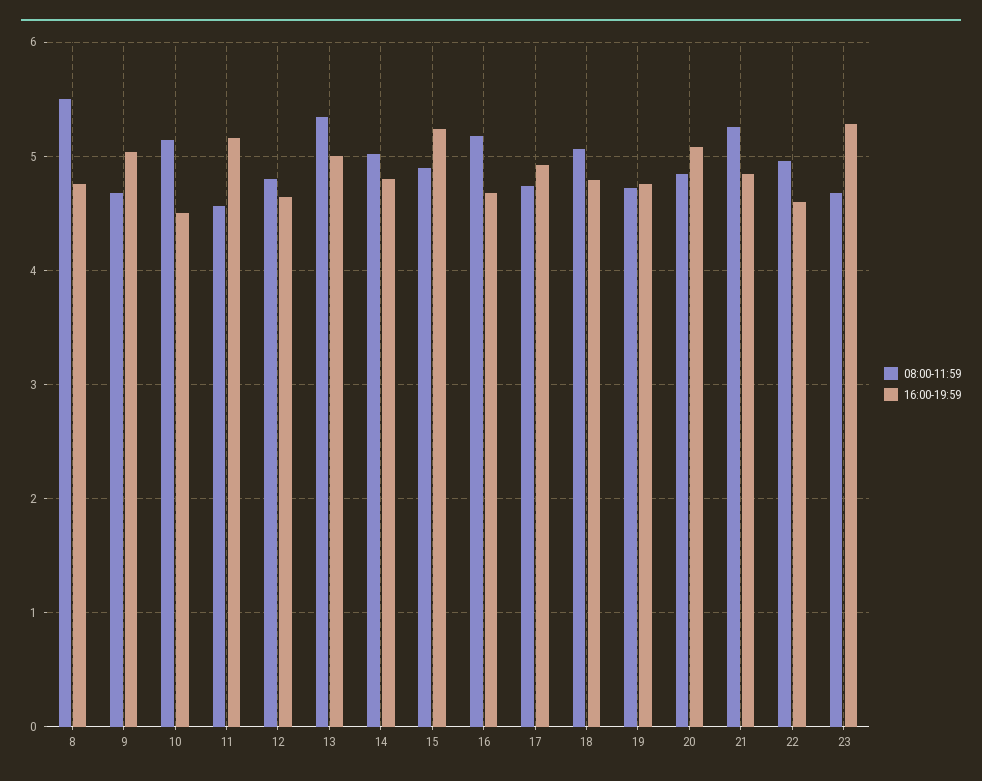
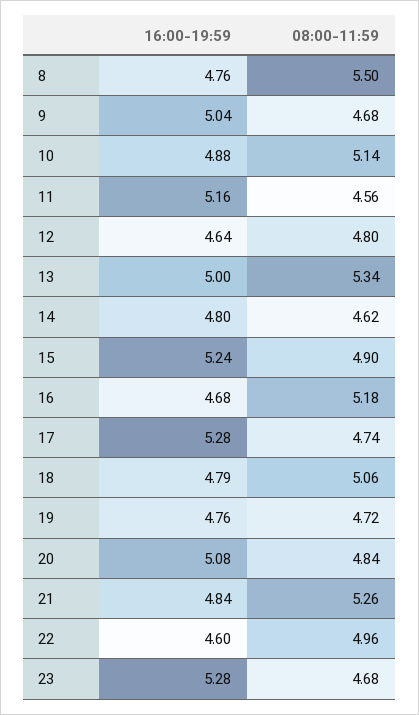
  {
    "08:00-11:59": {
      "8": 5.5,
      "9": 4.68,
      "10": 5.14,
      "11": 4.56,
      "12": 4.8,
      "13": 5.34,
-     "14": 5,
+     "14": 4.62,
      "15": 4.9,
      "16": 5.18,
      "17": 4.74,
      "18": 5.06,
      "19": 4.72,
      "20": 4.84,
      "21": 5.26,
      "22": 4.96,
      "23": 4.68
    },
    "16:00-19:59": {
      "8": 4.76,
      "9": 5.04,
-     "10": 4.5,
+     "10": 4.88,
      "11": 5.16,
      "12": 4.64,
      "13": 5,
      "14": 4.8,
      "15": 5.24,
      "16": 4.68,
-     "17": 4.9,
+     "17": 5.28,
      "18": 4.79,
      "19": 4.76,
      "20": 5.08,
      "21": 4.84,
      "22": 4.6,
      "23": 5.28
    }
  }

